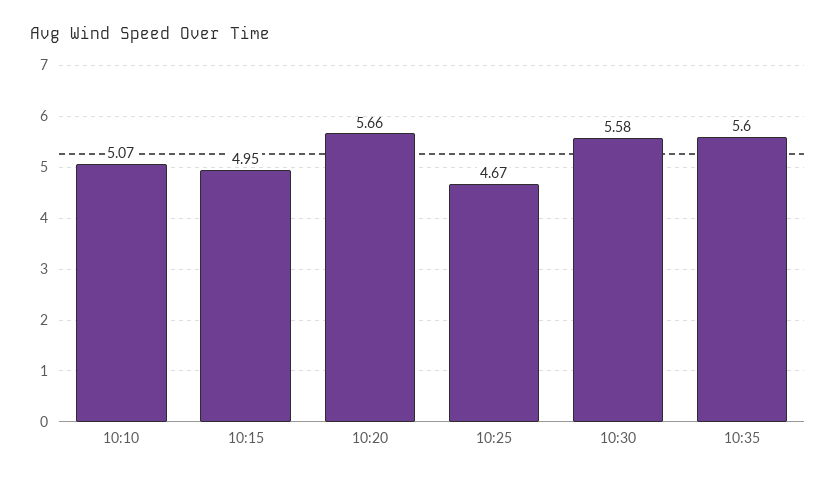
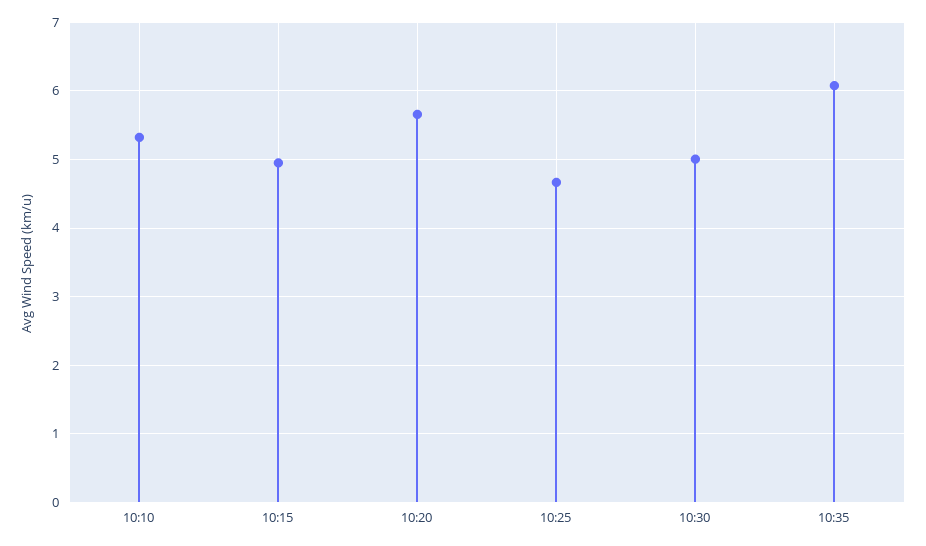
  {
-   "10:10": 5.07,
+   "10:10": 5.3,
    "10:15": 4.95,
    "10:20": 5.66,
    "10:25": 4.67,
-   "10:30": 5.58,
+   "10:30": 5,
-   "10:35": 5.6
+   "10:35": 6.1
  }

